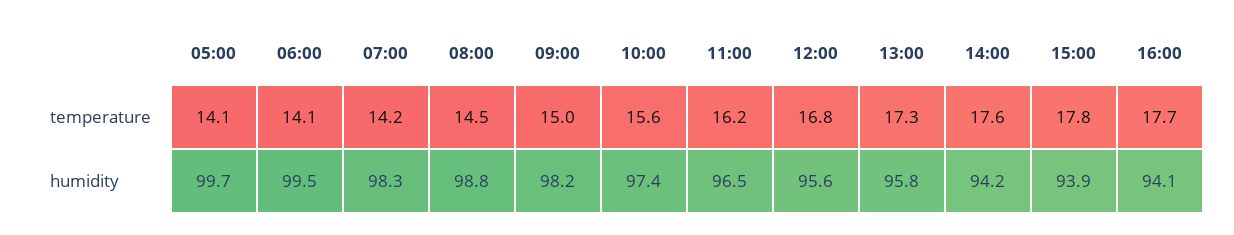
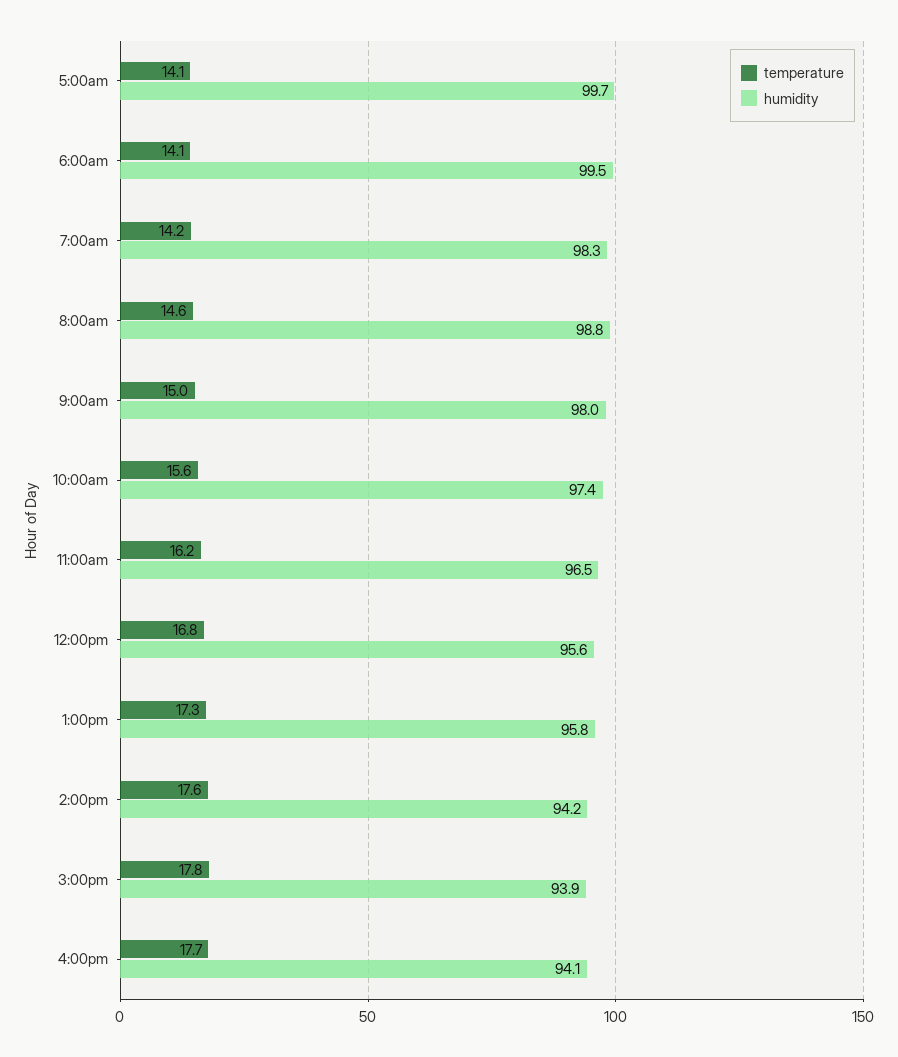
  {
    "temperature": {
      "05:00": 14.1,
      "06:00": 14.1,
      "07:00": 14.2,
-     "08:00": 14.5,
+     "08:00": 14.6,
      "09:00": 15,
      "10:00": 15.6,
      "11:00": 16.2,
      "12:00": 16.8,
      "13:00": 17.3,
      "14:00": 17.6,
      "15:00": 17.8,
      "16:00": 17.7
    },
    "humidity": {
      "05:00": 99.7,
      "06:00": 99.5,
      "07:00": 98.3,
      "08:00": 98.8,
-     "09:00": 98.2,
+     "09:00": 98,
      "10:00": 97.4,
      "11:00": 96.5,
      "12:00": 95.6,
      "13:00": 95.8,
      "14:00": 94.2,
      "15:00": 93.9,
      "16:00": 94.1
    }
  }

